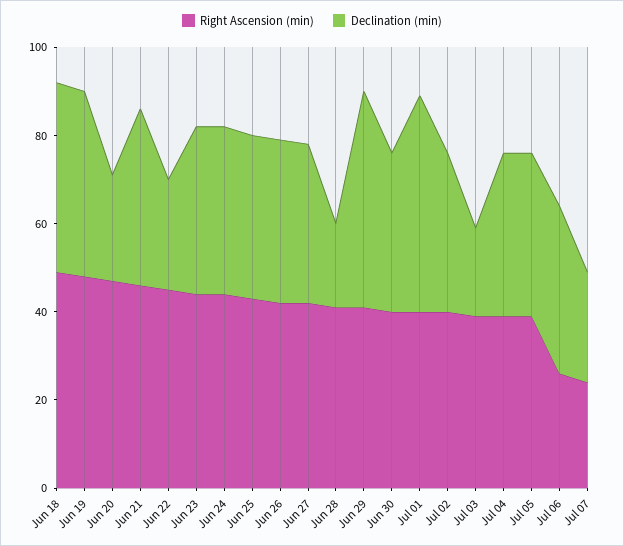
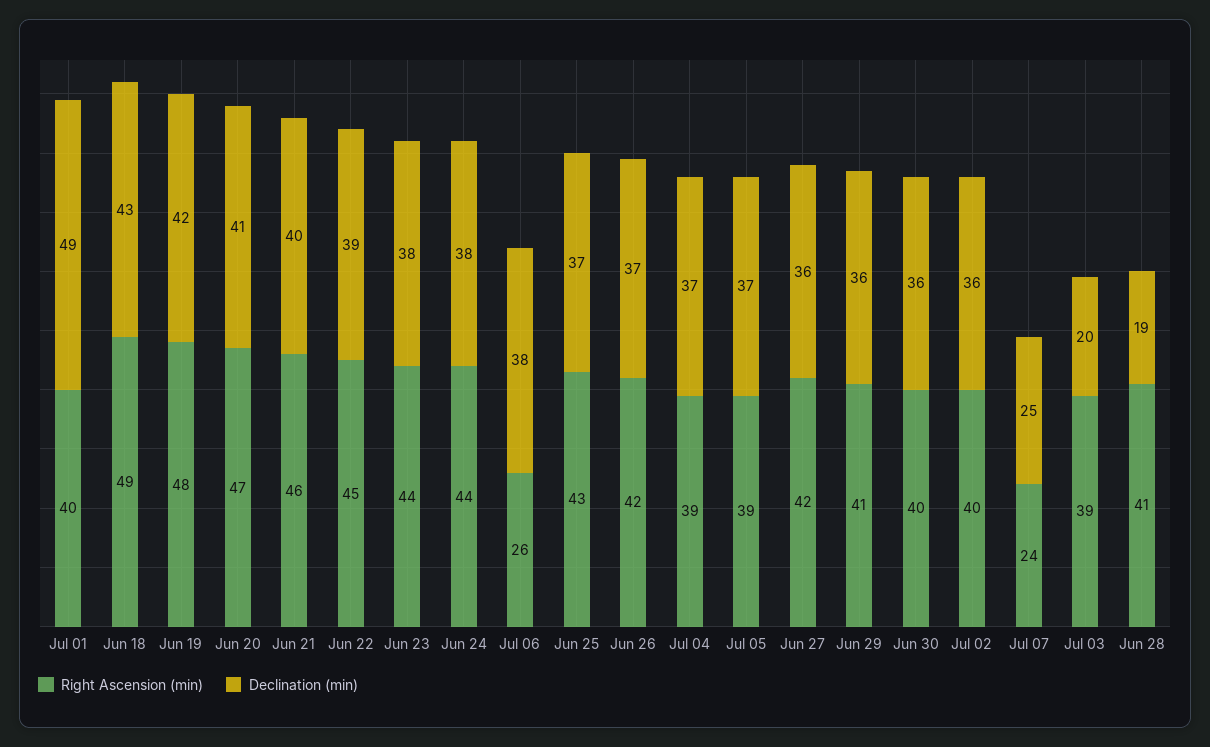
  {
    "Right Ascension (min)": {
      "Jun 18": 49,
      "Jun 19": 48,
      "Jun 20": 47,
      "Jun 21": 46,
      "Jun 22": 45,
      "Jun 23": 44,
      "Jun 24": 44,
      "Jun 25": 43,
      "Jun 26": 42,
      "Jun 27": 42,
      "Jun 28": 41,
      "Jun 29": 41,
      "Jun 30": 40,
      "Jul 01": 40,
      "Jul 02": 40,
      "Jul 03": 39,
      "Jul 04": 39,
      "Jul 05": 39,
      "Jul 06": 26,
      "Jul 07": 24
    },
    "Declination (min)": {
      "Jun 18": 43,
      "Jun 19": 42,
-     "Jun 20": 25,
+     "Jun 20": 41,
      "Jun 21": 40,
-     "Jun 22": 25,
+     "Jun 22": 39,
      "Jun 23": 38,
      "Jun 24": 38,
      "Jun 25": 37,
      "Jun 26": 37,
      "Jun 27": 36,
      "Jun 28": 19,
-     "Jun 29": 50,
+     "Jun 29": 36,
      "Jun 30": 36,
      "Jul 01": 49,
      "Jul 02": 36,
      "Jul 03": 20,
      "Jul 04": 37,
      "Jul 05": 37,
      "Jul 06": 38,
      "Jul 07": 25
    }
  }

